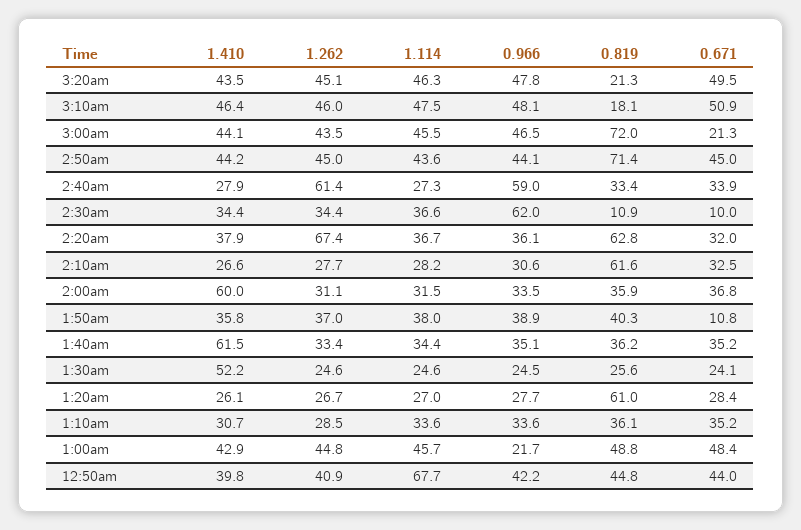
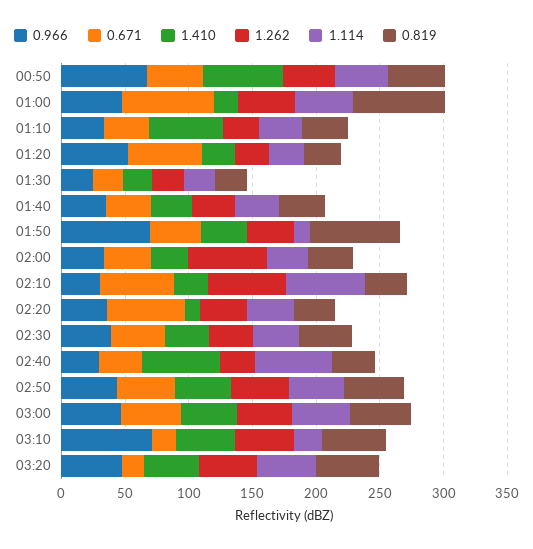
  {
    "1.410": {
      "3:20am": 43.5,
      "3:10am": 46.4,
      "3:00am": 44.1,
      "2:50am": 44.2,
-     "2:40am": 27.9,
+     "2:40am": 60,
      "2:30am": 34.4,
-     "2:20am": 37.9,
+     "2:20am": 10,
      "2:10am": 26.6,
-     "2:00am": 60,
+     "2:00am": 30,
      "1:50am": 35.8,
-     "1:40am": 61.5,
+     "1:40am": 30,
-     "1:30am": 52.2,
+     "1:30am": 20,
      "1:20am": 26.1,
-     "1:10am": 30.7,
+     "1:10am": 60,
-     "1:00am": 42.9,
+     "1:00am": 20,
-     "12:50am": 39.8
+     "12:50am": 60
    },
    "1.262": {
      "3:20am": 45.1,
      "3:10am": 46,
      "3:00am": 43.5,
      "2:50am": 45,
-     "2:40am": 61.4,
+     "2:40am": 30,
      "2:30am": 34.4,
-     "2:20am": 67.4,
+     "2:20am": 40,
-     "2:10am": 27.7,
+     "2:10am": 60,
-     "2:00am": 31.1,
+     "2:00am": 60,
      "1:50am": 37,
      "1:40am": 33.4,
      "1:30am": 24.6,
      "1:20am": 26.7,
      "1:10am": 28.5,
      "1:00am": 44.8,
      "12:50am": 40.9
    },
    "1.114": {
      "3:20am": 46.3,
-     "3:10am": 47.5,
+     "3:10am": 20,
      "3:00am": 45.5,
      "2:50am": 43.6,
-     "2:40am": 27.3,
+     "2:40am": 60,
      "2:30am": 36.6,
      "2:20am": 36.7,
-     "2:10am": 28.2,
+     "2:10am": 60,
      "2:00am": 31.5,
-     "1:50am": 38,
+     "1:50am": 10,
      "1:40am": 34.4,
      "1:30am": 24.6,
      "1:20am": 27,
      "1:10am": 33.6,
      "1:00am": 45.7,
-     "12:50am": 67.7
+     "12:50am": 40
    },
    "0.966": {
      "3:20am": 47.8,
-     "3:10am": 48.1,
+     "3:10am": 70,
      "3:00am": 46.5,
      "2:50am": 44.1,
-     "2:40am": 59,
+     "2:40am": 30,
-     "2:30am": 62,
+     "2:30am": 40,
      "2:20am": 36.1,
      "2:10am": 30.6,
      "2:00am": 33.5,
-     "1:50am": 38.9,
+     "1:50am": 70,
      "1:40am": 35.1,
      "1:30am": 24.5,
-     "1:20am": 27.7,
+     "1:20am": 50,
      "1:10am": 33.6,
-     "1:00am": 21.7,
+     "1:00am": 50,
-     "12:50am": 42.2
+     "12:50am": 70
    },
    "0.819": {
-     "3:20am": 21.3,
+     "3:20am": 50,
-     "3:10am": 18.1,
+     "3:10am": 50,
-     "3:00am": 72,
+     "3:00am": 50,
-     "2:50am": 71.4,
+     "2:50am": 50,
      "2:40am": 33.4,
-     "2:30am": 10.9,
+     "2:30am": 40,
-     "2:20am": 62.8,
+     "2:20am": 30,
-     "2:10am": 61.6,
+     "2:10am": 30,
      "2:00am": 35.9,
-     "1:50am": 40.3,
+     "1:50am": 70,
      "1:40am": 36.2,
      "1:30am": 25.6,
-     "1:20am": 61,
+     "1:20am": 30,
      "1:10am": 36.1,
-     "1:00am": 48.8,
+     "1:00am": 70,
      "12:50am": 44.8
    },
    "0.671": {
-     "3:20am": 49.5,
+     "3:20am": 20,
-     "3:10am": 50.9,
+     "3:10am": 20,
-     "3:00am": 21.3,
+     "3:00am": 50,
      "2:50am": 45,
      "2:40am": 33.9,
-     "2:30am": 10,
+     "2:30am": 40,
-     "2:20am": 32,
+     "2:20am": 60,
-     "2:10am": 32.5,
+     "2:10am": 60,
      "2:00am": 36.8,
-     "1:50am": 10.8,
+     "1:50am": 40,
      "1:40am": 35.2,
      "1:30am": 24.1,
-     "1:20am": 28.4,
+     "1:20am": 60,
      "1:10am": 35.2,
-     "1:00am": 48.4,
+     "1:00am": 70,
      "12:50am": 44
    }
  }

